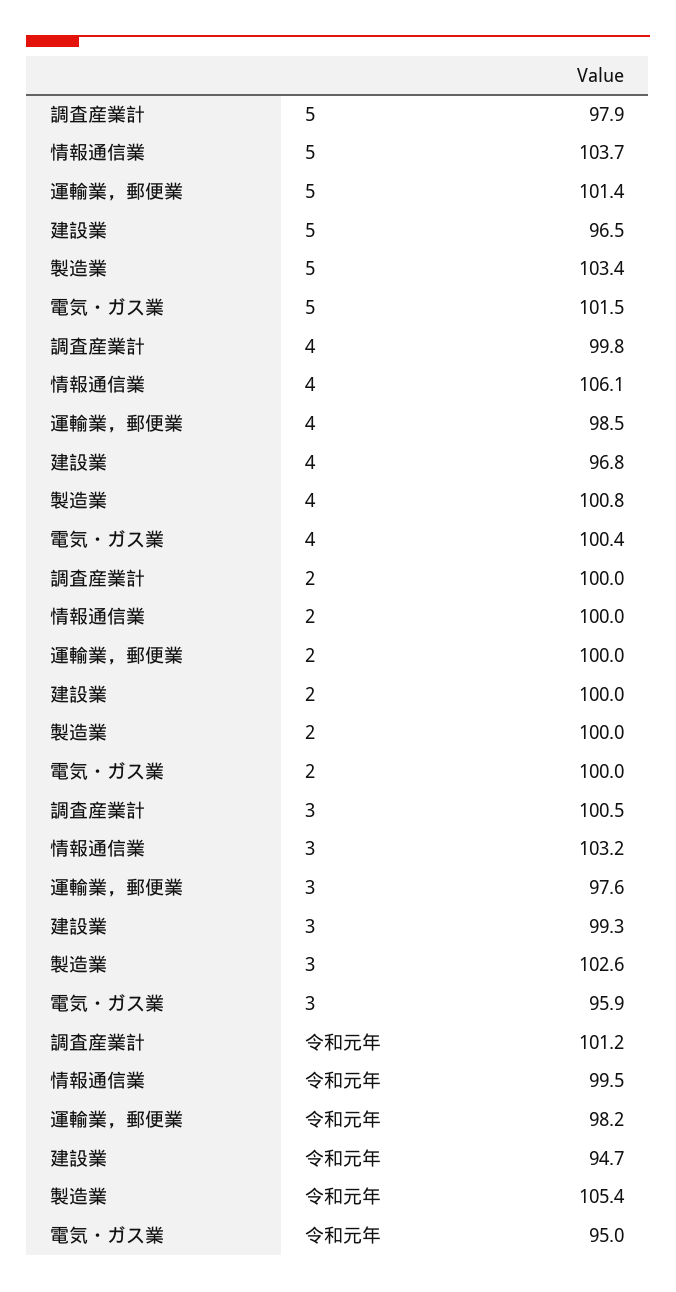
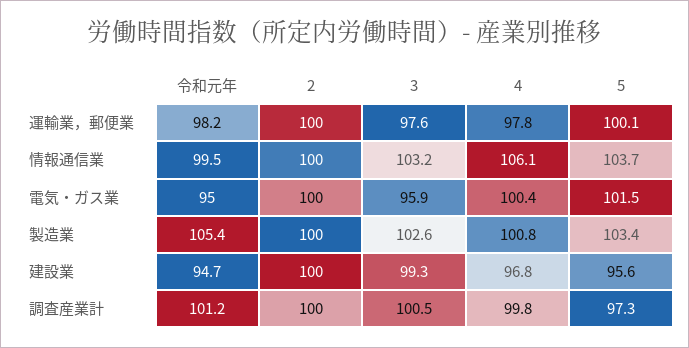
  {
    "調査産業計": {
-     "5": 97.9,
+     "5": 97.3,
      "4": 99.8,
      "2": 100,
      "3": 100.5,
      "令和元年": 101.2
    },
    "情報通信業": {
      "5": 103.7,
      "4": 106.1,
      "2": 100,
      "3": 103.2,
      "令和元年": 99.5
    },
    "運輸業，郵便業": {
-     "5": 101.4,
+     "5": 100.1,
-     "4": 98.5,
+     "4": 97.8,
      "2": 100,
      "3": 97.6,
      "令和元年": 98.2
    },
    "建設業": {
-     "5": 96.5,
+     "5": 95.6,
      "4": 96.8,
      "2": 100,
      "3": 99.3,
      "令和元年": 94.7
    },
    "製造業": {
      "5": 103.4,
      "4": 100.8,
      "2": 100,
      "3": 102.6,
      "令和元年": 105.4
    },
    "電気・ガス業": {
      "5": 101.5,
      "4": 100.4,
      "2": 100,
      "3": 95.9,
      "令和元年": 95
    }
  }

